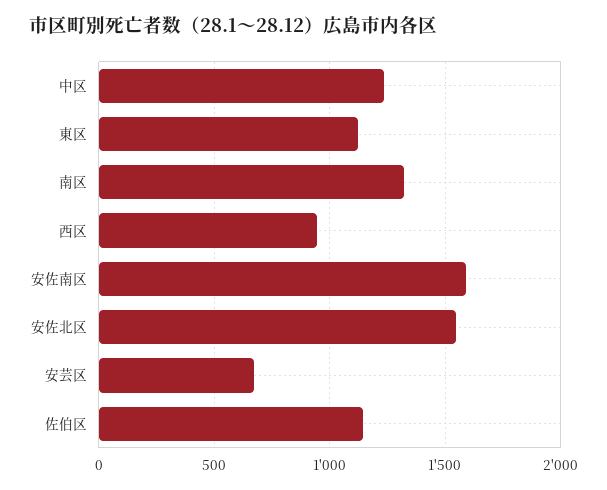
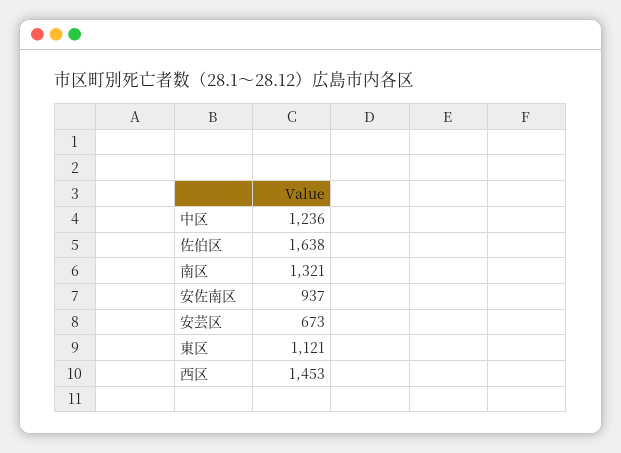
  {
    "中区": 1236,
    "東区": 1121,
    "南区": 1321,
-   "西区": 950,
+   "西区": 1453,
-   "安佐南区": 1600,
+   "安佐南区": 937,
-   "安佐北区": 1550,
    "安芸区": 673,
-   "佐伯区": 1150
+   "佐伯区": 1638
  }

